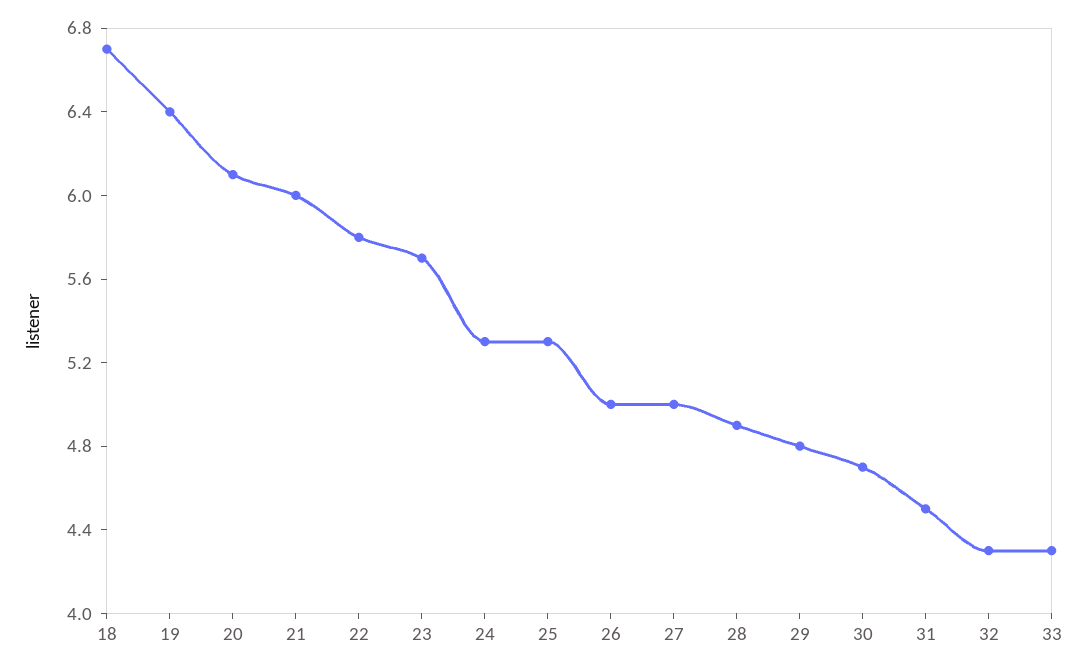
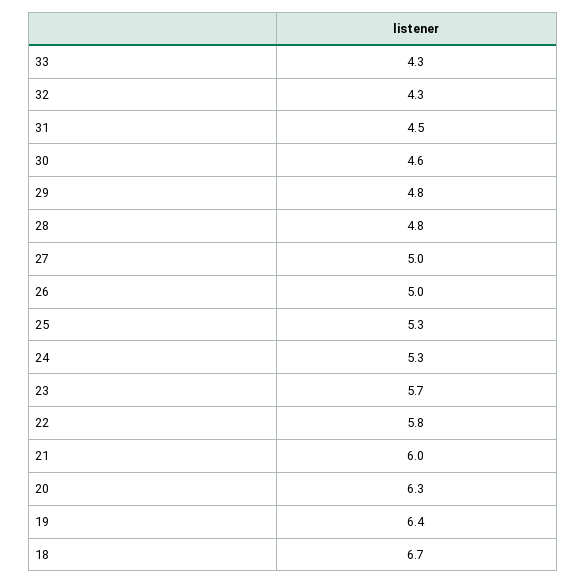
  {
    "18": 6.7,
    "19": 6.4,
-   "20": 6.1,
+   "20": 6.3,
    "21": 6,
    "22": 5.8,
    "23": 5.7,
    "24": 5.3,
    "25": 5.3,
    "26": 5,
    "27": 5,
-   "28": 4.9,
+   "28": 4.8,
    "29": 4.8,
-   "30": 4.7,
+   "30": 4.6,
    "31": 4.5,
    "32": 4.3,
    "33": 4.3
  }

